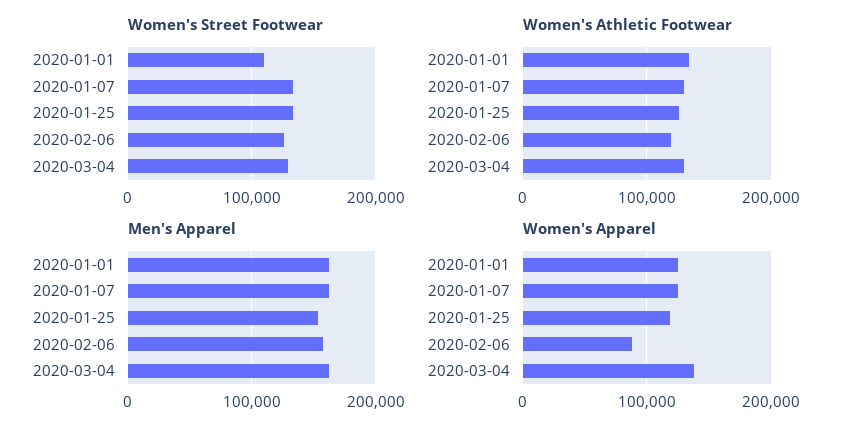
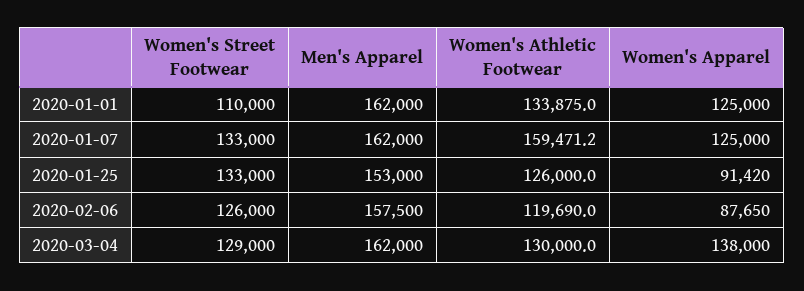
  {
    "Women's Street Footwear": {
      "2020-01-01": 110000,
      "2020-01-07": 133000,
      "2020-01-25": 133000,
      "2020-02-06": 126000,
      "2020-03-04": 129000
    },
    "Women's Athletic Footwear": {
      "2020-01-01": 133875,
-     "2020-01-07": 130000,
+     "2020-01-07": 159471.2,
      "2020-01-25": 126000,
      "2020-02-06": 119690,
      "2020-03-04": 130000
    },
    "Men's Apparel": {
      "2020-01-01": 162000,
      "2020-01-07": 162000,
      "2020-01-25": 153000,
      "2020-02-06": 157500,
      "2020-03-04": 162000
    },
    "Women's Apparel": {
      "2020-01-01": 125000,
      "2020-01-07": 125000,
-     "2020-01-25": 120000,
+     "2020-01-25": 91420,
      "2020-02-06": 87650,
      "2020-03-04": 138000
    }
  }

